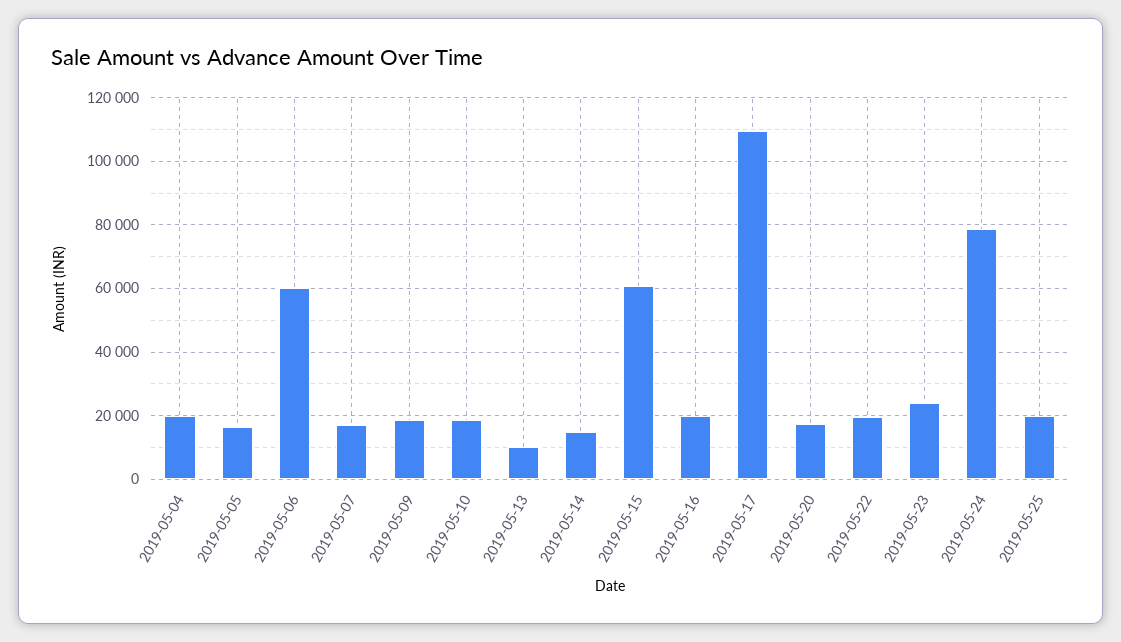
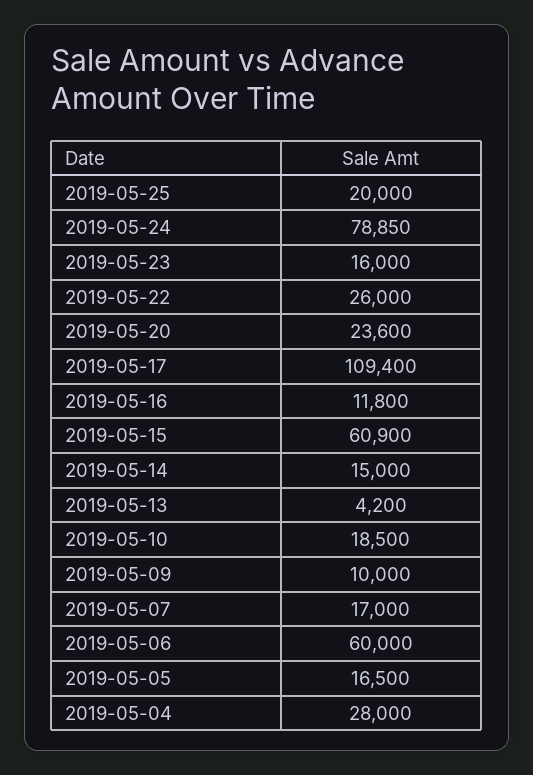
  {
-   "2019-05-04": 20000,
+   "2019-05-04": 28000,
    "2019-05-05": 16500,
    "2019-05-06": 60000,
    "2019-05-07": 17000,
-   "2019-05-09": 18000,
+   "2019-05-09": 10000,
    "2019-05-10": 18500,
-   "2019-05-13": 10000,
+   "2019-05-13": 4200,
    "2019-05-14": 15000,
    "2019-05-15": 60900,
-   "2019-05-16": 20000,
+   "2019-05-16": 11800,
    "2019-05-17": 109400,
-   "2019-05-20": 18000,
+   "2019-05-20": 23600,
-   "2019-05-22": 20000,
+   "2019-05-22": 26000,
-   "2019-05-23": 24000,
+   "2019-05-23": 16000,
    "2019-05-24": 78850,
    "2019-05-25": 20000
  }

